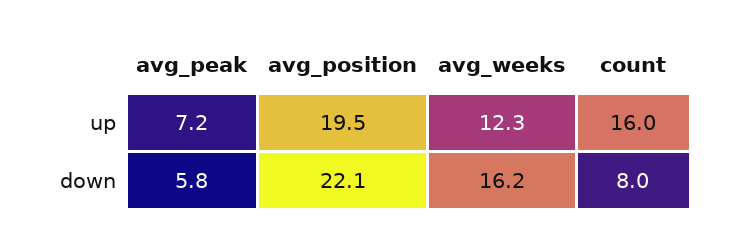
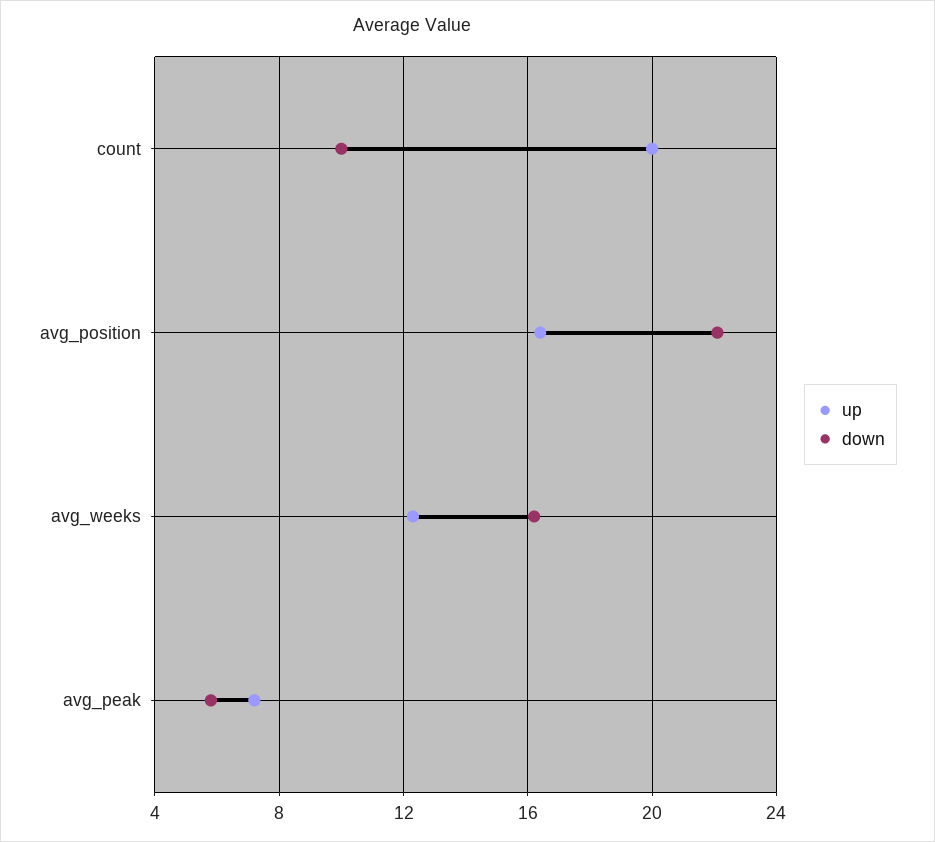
  {
    "up": {
      "avg_peak": 7.2,
-     "avg_position": 19.5,
+     "avg_position": 16.5,
      "avg_weeks": 12.3,
-     "count": 16
+     "count": 20
    },
    "down": {
      "avg_peak": 5.8,
      "avg_position": 22.1,
      "avg_weeks": 16.2,
-     "count": 8
+     "count": 10
    }
  }

